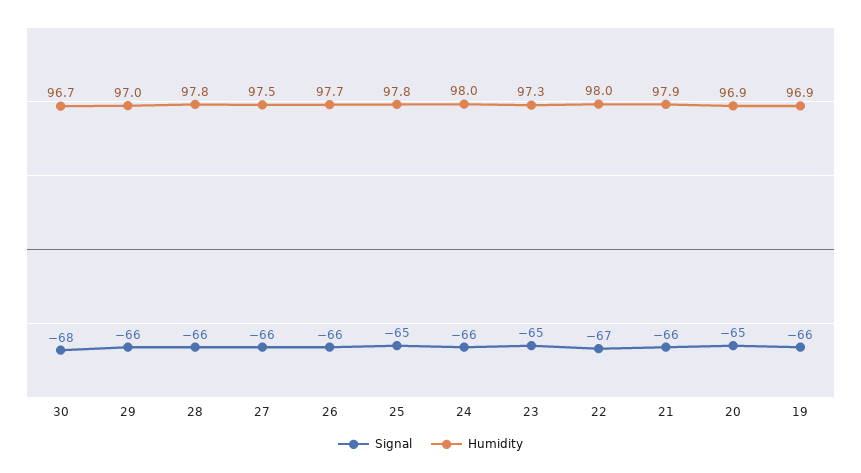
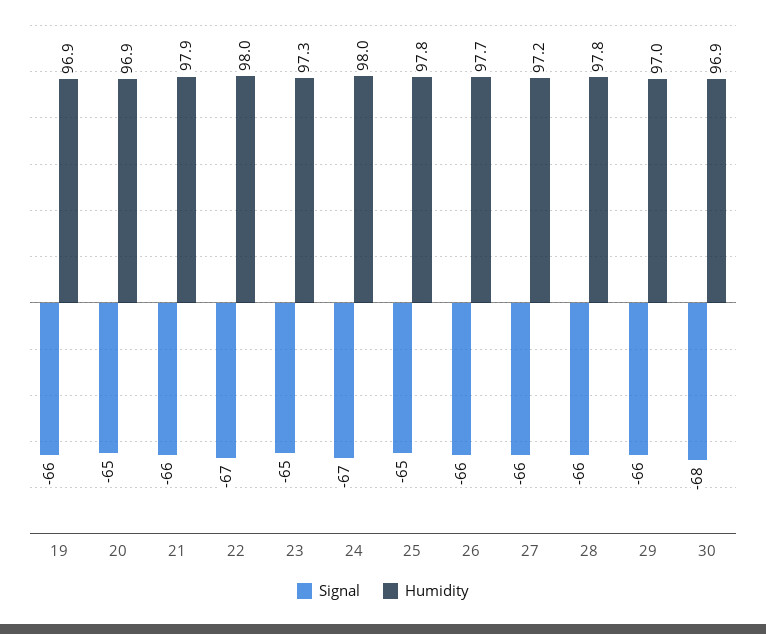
  {
    "Signal": {
      "30": -68,
      "29": -66,
      "28": -66,
      "27": -66,
      "26": -66,
      "25": -65,
-     "24": -66,
+     "24": -67,
      "23": -65,
      "22": -67,
      "21": -66,
      "20": -65,
      "19": -66
    },
    "Humidity": {
-     "30": 96.7,
+     "30": 96.9,
      "29": 97,
      "28": 97.8,
-     "27": 97.5,
+     "27": 97.2,
      "26": 97.7,
      "25": 97.8,
      "24": 98,
      "23": 97.3,
      "22": 98,
      "21": 97.9,
      "20": 96.9,
      "19": 96.9
    }
  }

